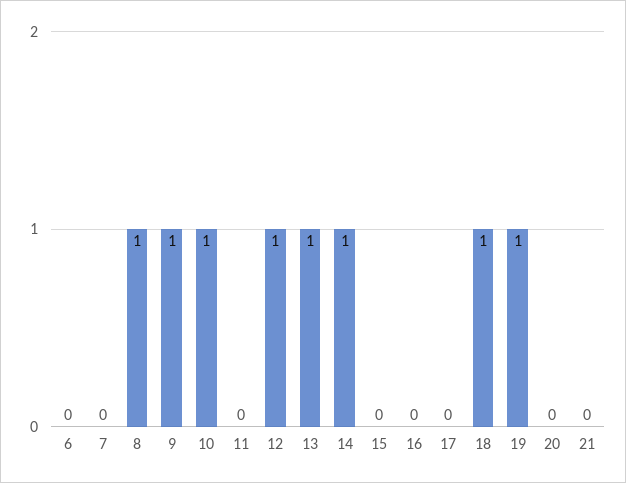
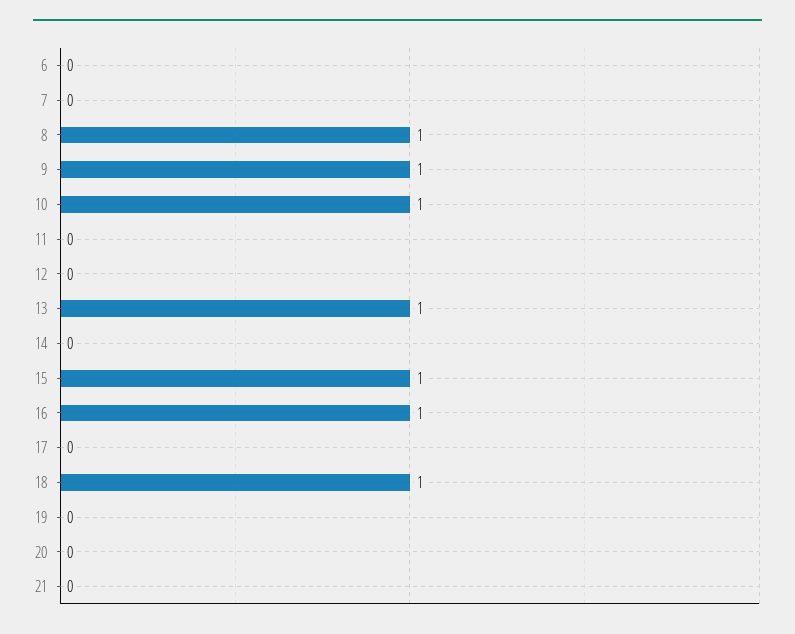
  {
    "6": 0,
    "7": 0,
    "8": 1,
    "9": 1,
    "10": 1,
    "11": 0,
-   "12": 1,
+   "12": 0,
    "13": 1,
-   "14": 1,
+   "14": 0,
-   "15": 0,
+   "15": 1,
-   "16": 0,
+   "16": 1,
    "17": 0,
    "18": 1,
-   "19": 1,
+   "19": 0,
    "20": 0,
    "21": 0
  }

